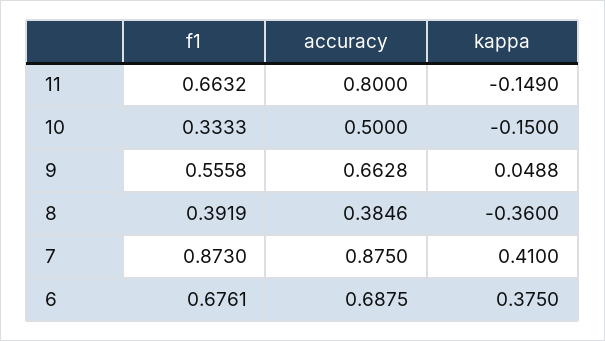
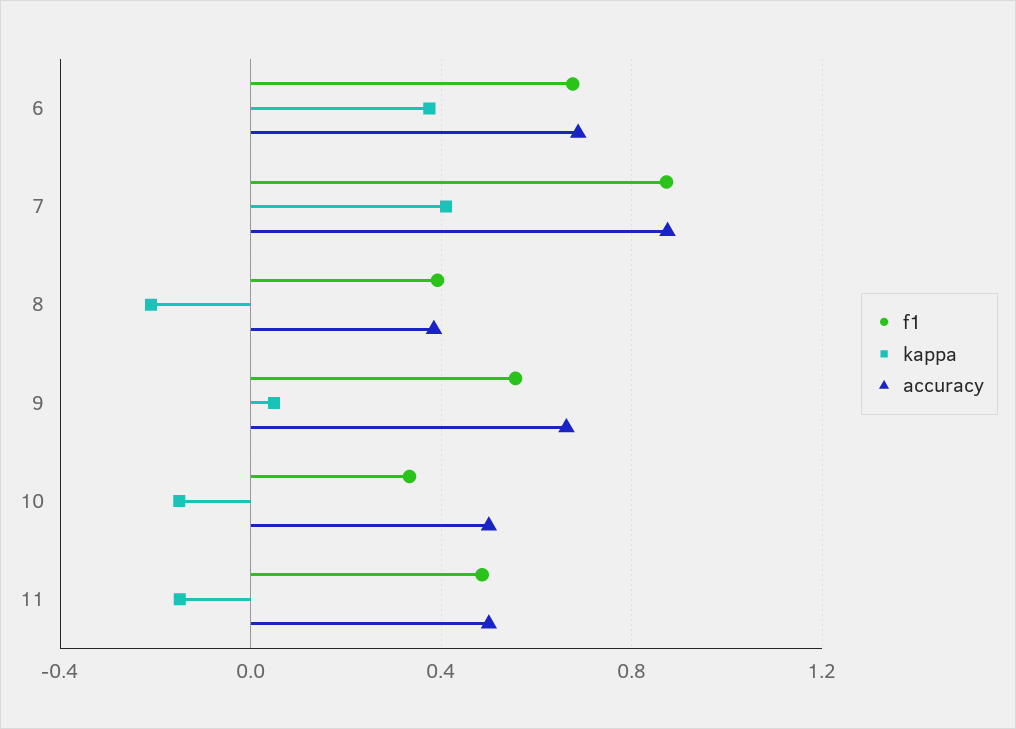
  {
    "f1": {
-     "11": 0.6632,
+     "11": 0.5,
      "10": 0.3333,
      "9": 0.5558,
      "8": 0.3919,
      "7": 0.873,
      "6": 0.6761
    },
    "accuracy": {
-     "11": 0.8,
+     "11": 0.5,
      "10": 0.5,
      "9": 0.6628,
      "8": 0.3846,
      "7": 0.875,
      "6": 0.6875
    },
    "kappa": {
      "11": -0.149,
      "10": -0.15,
      "9": 0.0488,
-     "8": -0.36,
+     "8": -0.2,
      "7": 0.41,
      "6": 0.375
    }
  }

